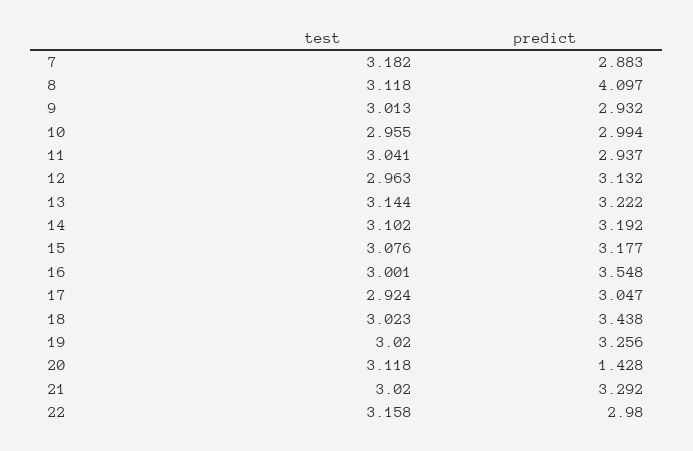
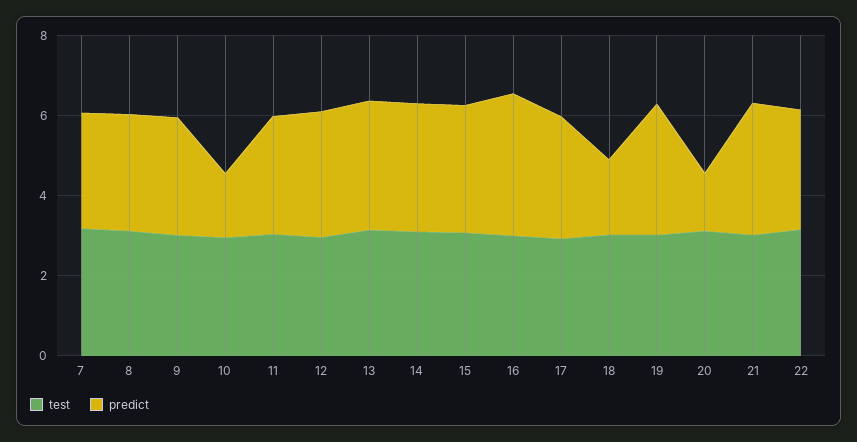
  {
    "test": {
      "7": 3.182,
      "8": 3.118,
      "9": 3.013,
      "10": 2.955,
      "11": 3.041,
      "12": 2.963,
      "13": 3.144,
      "14": 3.102,
      "15": 3.076,
      "16": 3.001,
      "17": 2.924,
      "18": 3.023,
      "19": 3.02,
      "20": 3.118,
      "21": 3.02,
      "22": 3.158
    },
    "predict": {
      "7": 2.883,
-     "8": 4.097,
+     "8": 3,
      "9": 2.932,
-     "10": 2.994,
+     "10": 1.5,
      "11": 2.937,
      "12": 3.132,
      "13": 3.222,
      "14": 3.192,
      "15": 3.177,
      "16": 3.548,
      "17": 3.047,
-     "18": 3.438,
+     "18": 2,
      "19": 3.256,
      "20": 1.428,
      "21": 3.292,
      "22": 2.98
    }
  }

